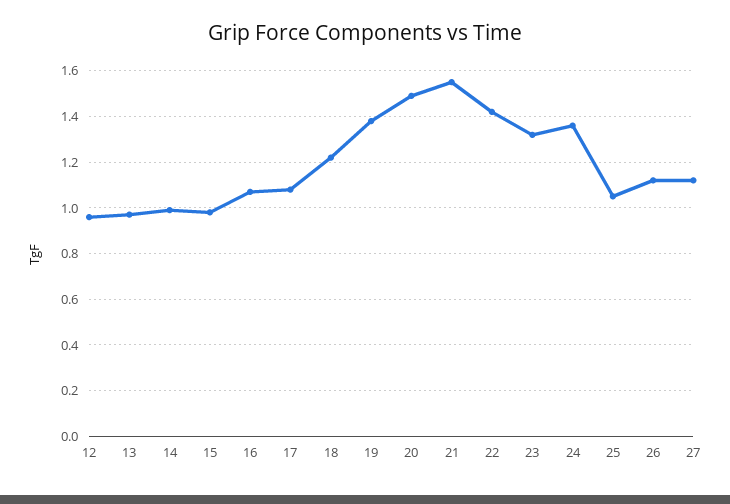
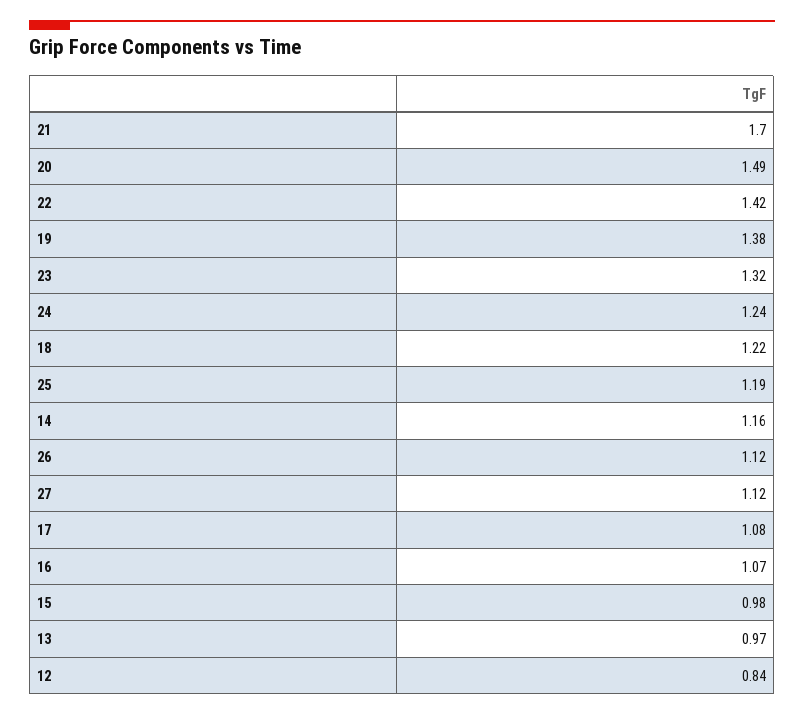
  {
-   "12": 0.95,
+   "12": 0.84,
    "13": 0.97,
-   "14": 1,
+   "14": 1.16,
    "15": 0.98,
    "16": 1.07,
    "17": 1.08,
    "18": 1.22,
    "19": 1.38,
    "20": 1.49,
-   "21": 1.55,
+   "21": 1.7,
    "22": 1.42,
    "23": 1.32,
-   "24": 1.35,
+   "24": 1.24,
-   "25": 1.05,
+   "25": 1.19,
    "26": 1.12,
    "27": 1.12
  }

